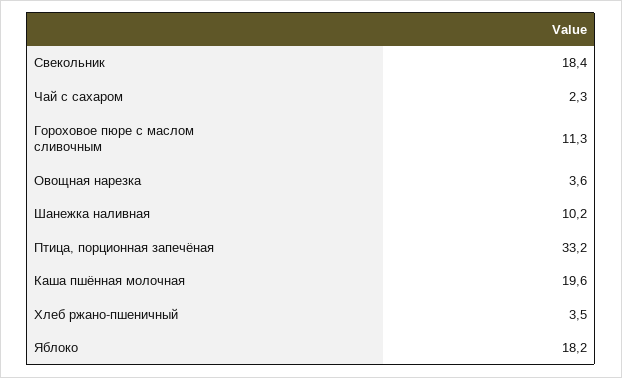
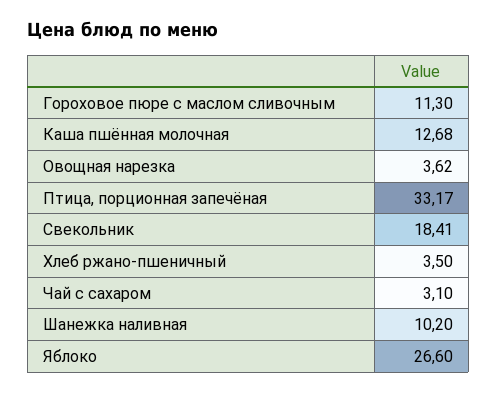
  {
    "Свекольник": 18.41,
-   "Чай с сахаром": 2.3,
+   "Чай с сахаром": 3.1,
    "Гороховое пюре с маслом сливочным": 11.3,
    "Овощная нарезка": 3.62,
    "Шанежка наливная": 10.2,
    "Птица, порционная запечёная": 33.17,
-   "Каша пшённая молочная": 19.6,
+   "Каша пшённая молочная": 12.68,
    "Хлеб ржано-пшеничный": 3.5,
-   "Яблоко": 18.2
+   "Яблоко": 26.6
  }

